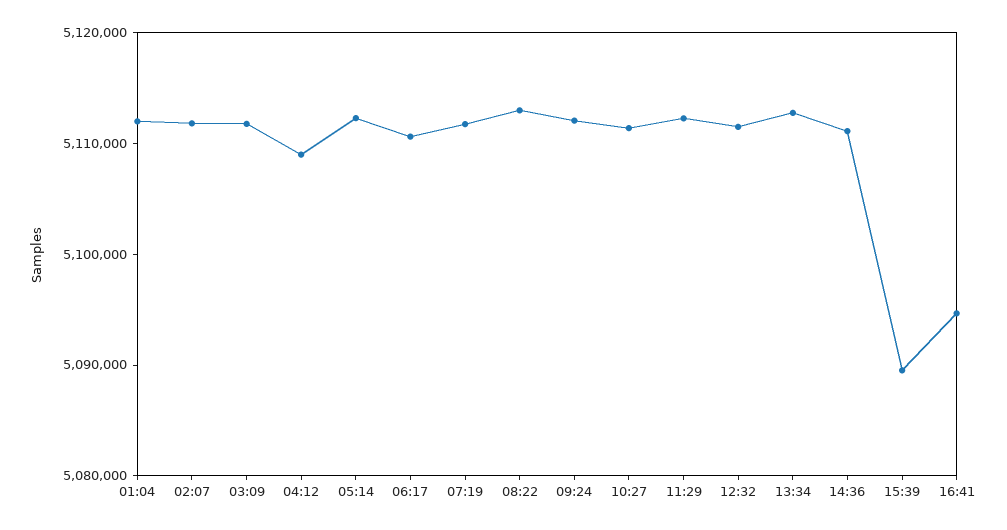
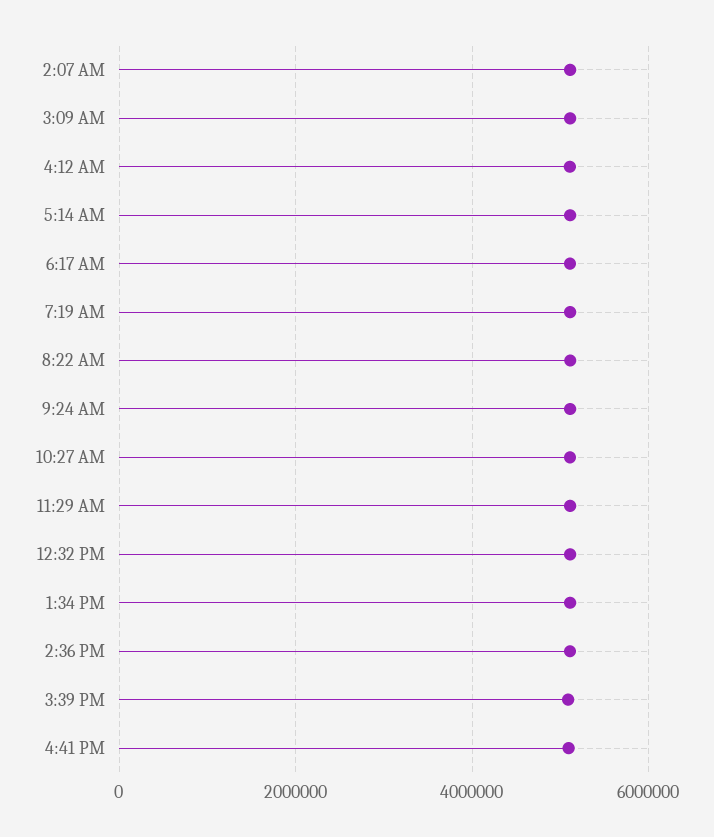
  {
-   "01:04": 5112000,
    "02:07": 5112000,
    "03:09": 5112000,
    "04:12": 5108000,
    "05:14": 5112000,
    "06:17": 5110000,
    "07:19": 5112000,
    "08:22": 5112000,
    "09:24": 5112000,
    "10:27": 5112000,
    "11:29": 5112000,
    "12:32": 5112000,
    "13:34": 5112000,
    "14:36": 5112000,
    "15:39": 5090000,
    "16:41": 5094000
  }

